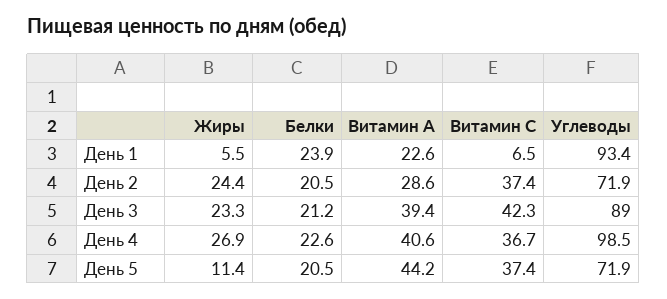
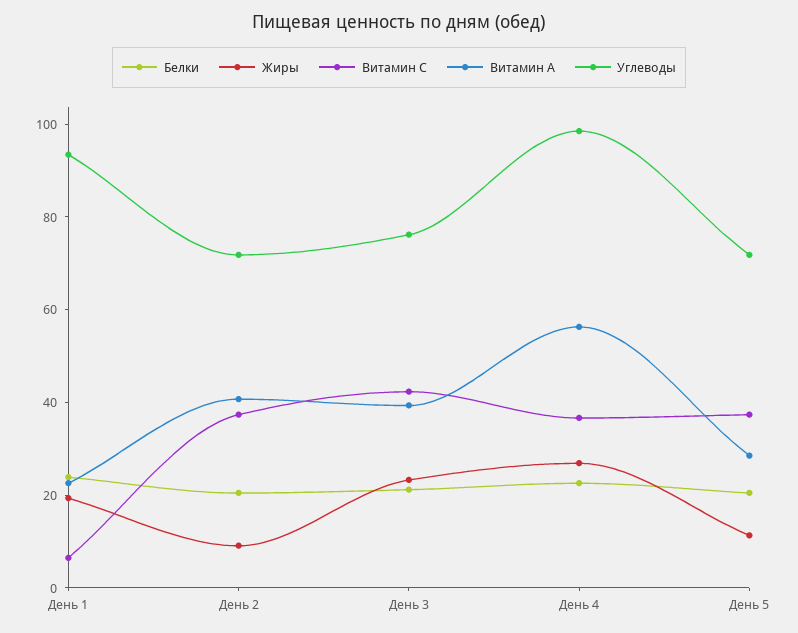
  {
    "Жиры": {
-     "День 1": 5.5,
+     "День 1": 20,
-     "День 2": 24.4,
+     "День 2": 10,
      "День 3": 23.3,
      "День 4": 26.9,
      "День 5": 11.4
    },
    "Белки": {
      "День 1": 23.9,
      "День 2": 20.5,
      "День 3": 21.2,
      "День 4": 22.6,
      "День 5": 20.5
    },
    "Витамин А": {
      "День 1": 22.6,
-     "День 2": 28.6,
+     "День 2": 40,
      "День 3": 39.4,
-     "День 4": 40.6,
+     "День 4": 55,
-     "День 5": 44.2
+     "День 5": 30
    },
    "Витамин С": {
      "День 1": 6.5,
      "День 2": 37.4,
      "День 3": 42.3,
      "День 4": 36.7,
      "День 5": 37.4
    },
    "Углеводы": {
      "День 1": 93.4,
      "День 2": 71.9,
-     "День 3": 89,
+     "День 3": 75,
      "День 4": 98.5,
      "День 5": 71.9
    }
  }

